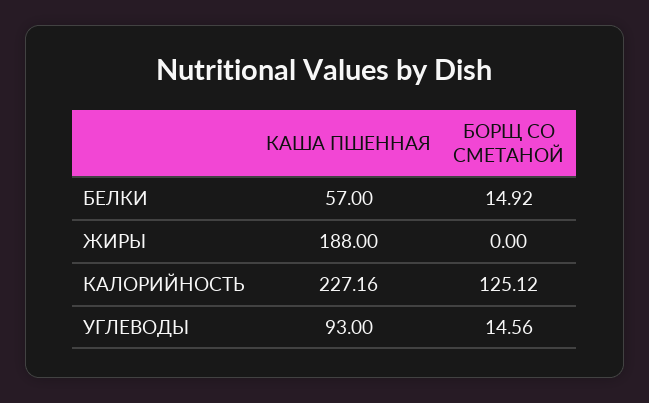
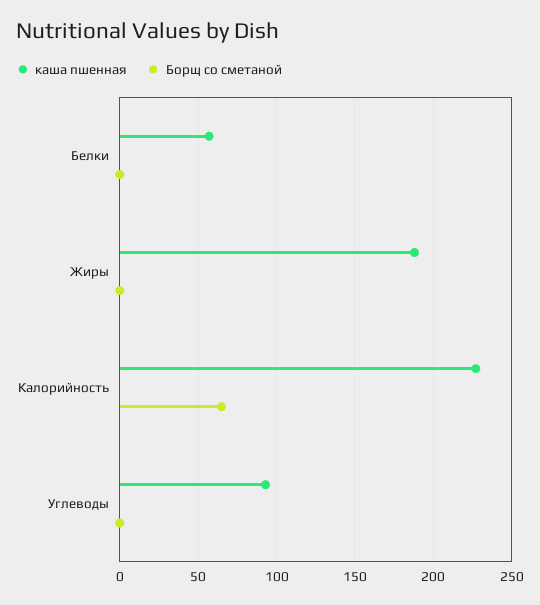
  {
    "КАША ПШЕННАЯ": {
      "БЕЛКИ": 57,
      "ЖИРЫ": 188,
      "КАЛОРИЙНОСТЬ": 227.16,
      "УГЛЕВОДЫ": 93
    },
    "БОРЩ СО СМЕТАНОЙ": {
-     "БЕЛКИ": 14.92,
+     "БЕЛКИ": 0,
      "ЖИРЫ": 0,
-     "КАЛОРИЙНОСТЬ": 125.12,
+     "КАЛОРИЙНОСТЬ": 65,
-     "УГЛЕВОДЫ": 14.56
+     "УГЛЕВОДЫ": 0
    }
  }

